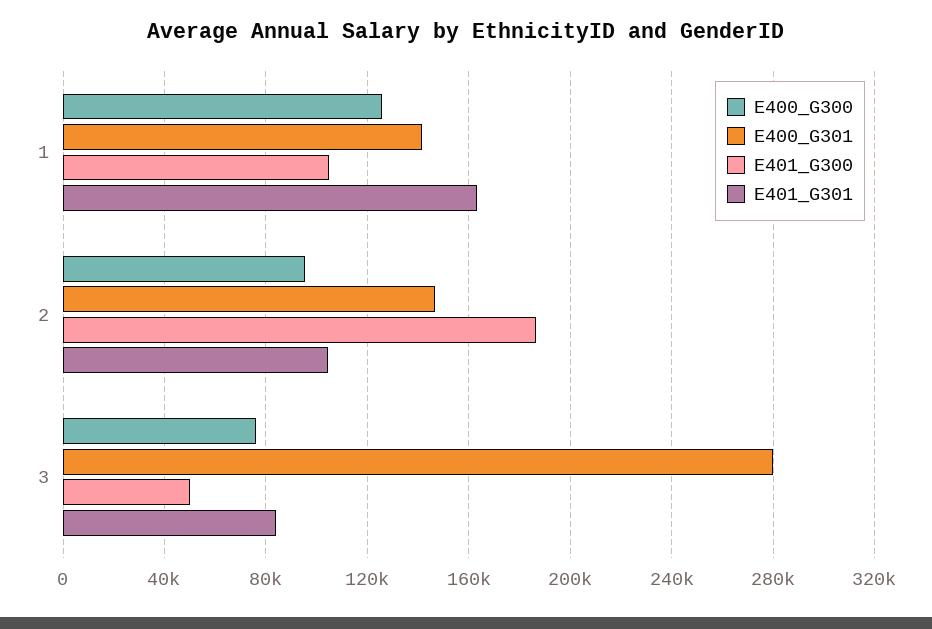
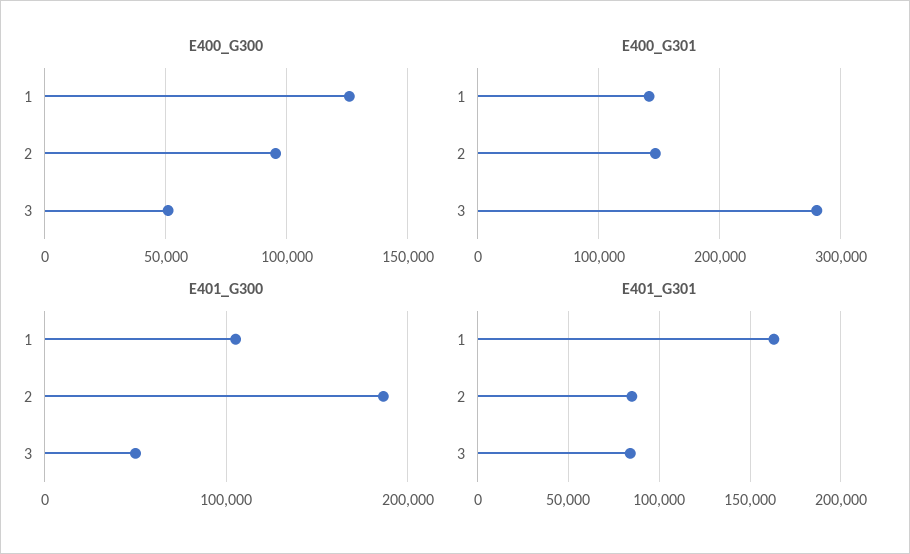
  {
    "E400_G300": {
      "1": 125000,
      "2": 95000,
-     "3": 75000
+     "3": 50000
    },
    "E400_G301": {
      "1": 140000,
      "2": 145000,
      "3": 280000
    },
    "E401_G300": {
      "1": 105000,
      "2": 185000,
      "3": 50000
    },
    "E401_G301": {
      "1": 165000,
-     "2": 105000,
+     "2": 85000,
      "3": 85000
    }
  }

